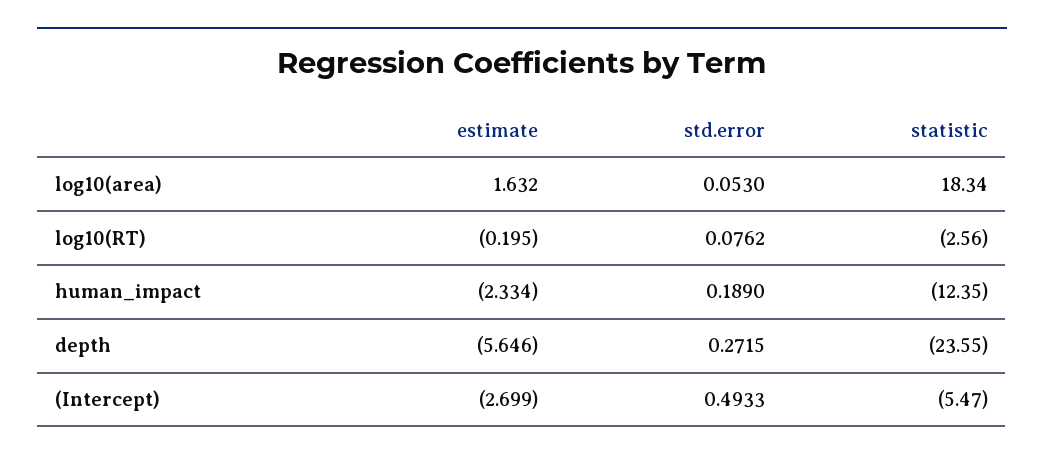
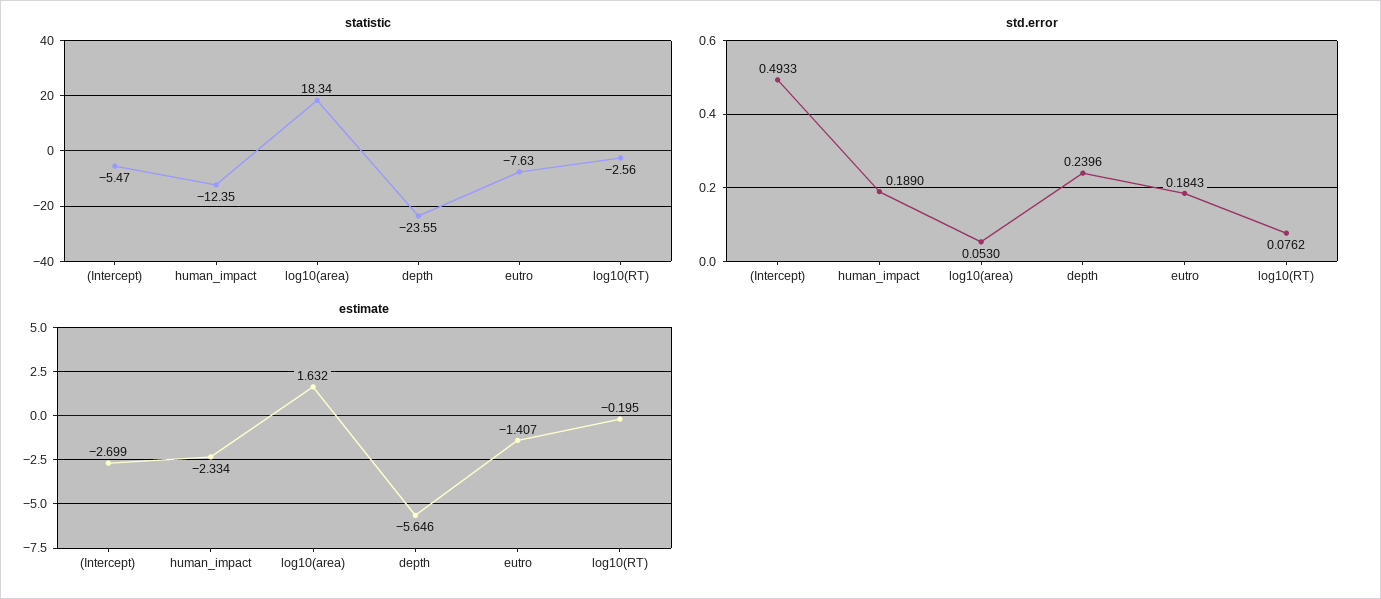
  {
    "estimate": {
      "log10(area)": 1.632,
      "log10(RT)": -0.195,
      "human_impact": -2.334,
      "depth": -5.646,
-     "(Intercept)": -2.699
+     "(Intercept)": -2.699,
+     "eutro": -1.407
    },
    "std.error": {
      "log10(area)": 0.053,
      "log10(RT)": 0.0762,
      "human_impact": 0.189,
-     "depth": 0.2715,
+     "depth": 0.2396,
-     "(Intercept)": 0.4933
+     "(Intercept)": 0.4933,
+     "eutro": 0.1843
    },
    "statistic": {
      "log10(area)": 18.34,
      "log10(RT)": -2.56,
      "human_impact": -12.35,
      "depth": -23.55,
-     "(Intercept)": -5.47
+     "(Intercept)": -5.47,
+     "eutro": -7.63
    }
  }

